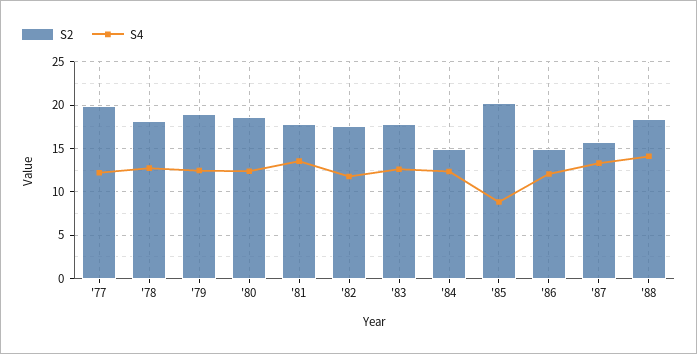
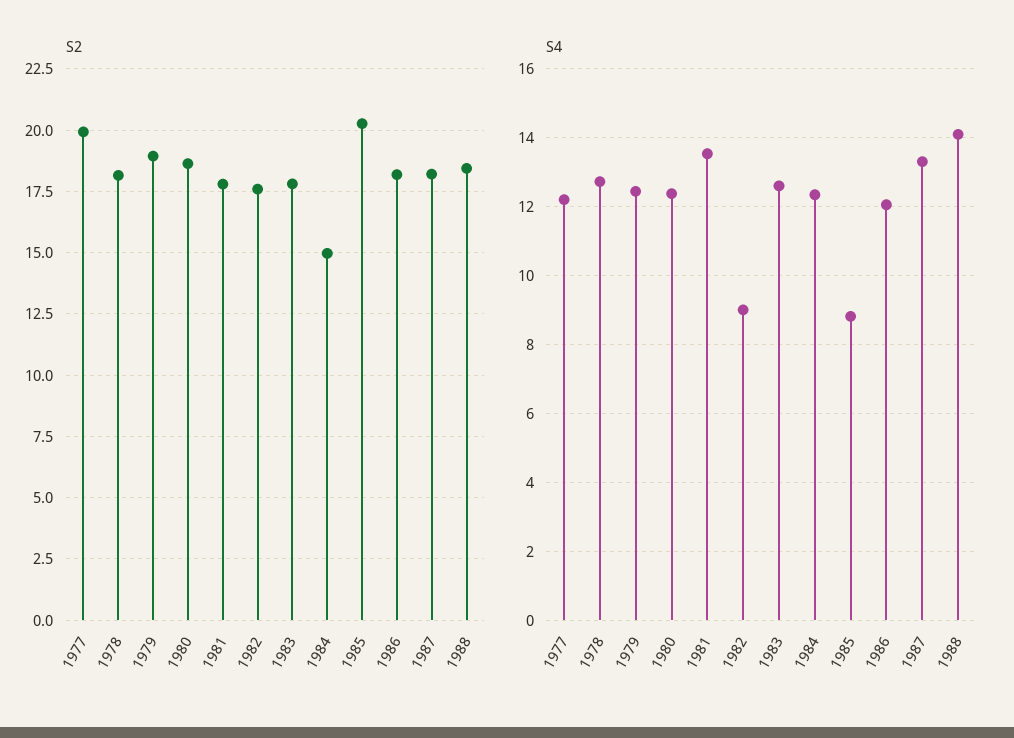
  {
    "S2": {
      "'77": 20,
      "'78": 18.25,
      "'79": 19,
      "'80": 18.75,
      "'81": 17.75,
      "'82": 17.5,
      "'83": 17.75,
      "'84": 15,
      "'85": 20.25,
-     "'86": 15,
+     "'86": 18.25,
-     "'87": 16,
+     "'87": 18.25,
      "'88": 18.5
    },
    "S4": {
      "'77": 12.2,
      "'78": 12.8,
      "'79": 12.4,
      "'80": 12.4,
      "'81": 13.6,
-     "'82": 12,
+     "'82": 9,
      "'83": 12.6,
      "'84": 12.4,
      "'85": 8.8,
      "'86": 12,
      "'87": 13.4,
      "'88": 14.2
    }
  }

